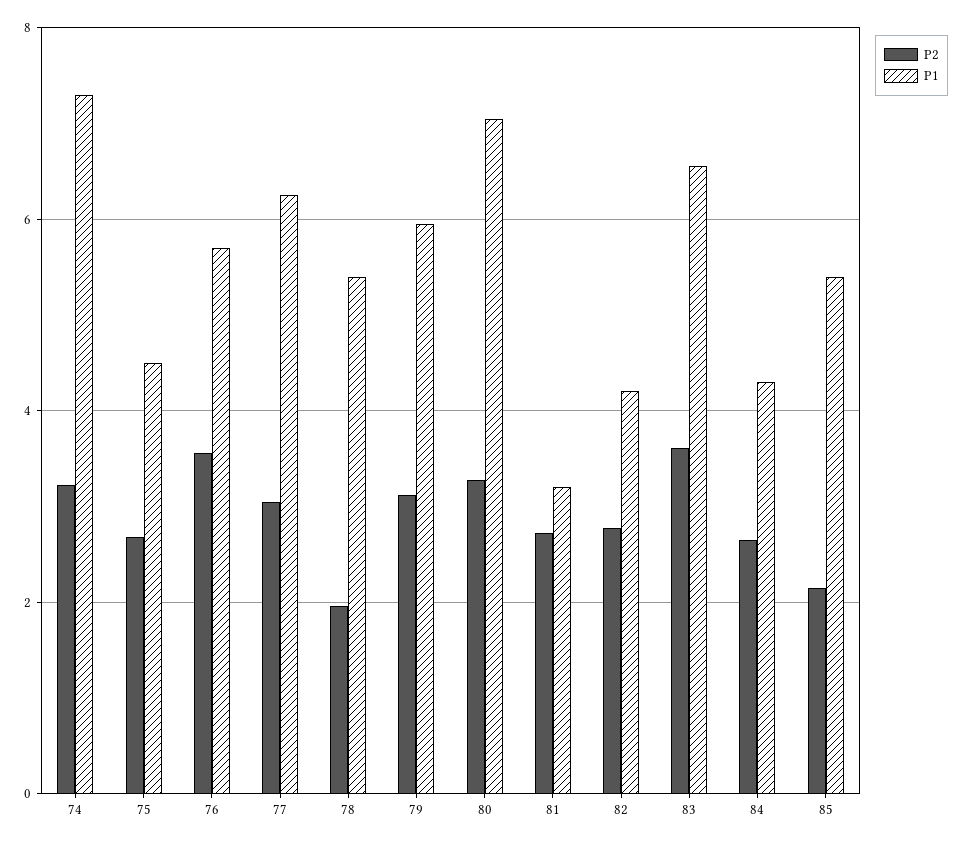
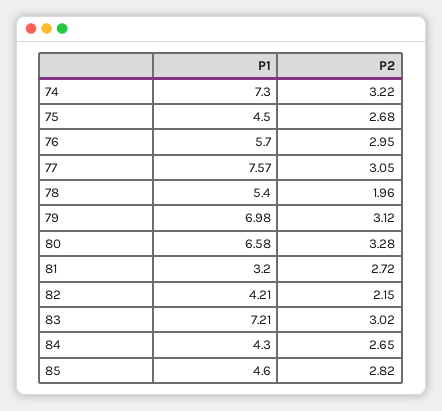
  {
    "P2": {
      "74": 3.22,
      "75": 2.68,
-     "76": 3.6,
+     "76": 2.95,
      "77": 3.05,
      "78": 1.96,
      "79": 3.12,
      "80": 3.28,
      "81": 2.72,
-     "82": 2.8,
+     "82": 2.15,
-     "83": 3.6,
+     "83": 3.02,
      "84": 2.65,
-     "85": 2.2
+     "85": 2.82
    },
    "P1": {
      "74": 7.3,
      "75": 4.5,
      "76": 5.7,
-     "77": 6.2,
+     "77": 7.57,
      "78": 5.4,
-     "79": 6,
+     "79": 6.98,
-     "80": 7,
+     "80": 6.58,
      "81": 3.2,
      "82": 4.21,
-     "83": 6.6,
+     "83": 7.21,
      "84": 4.3,
-     "85": 5.4
+     "85": 4.6
    }
  }

